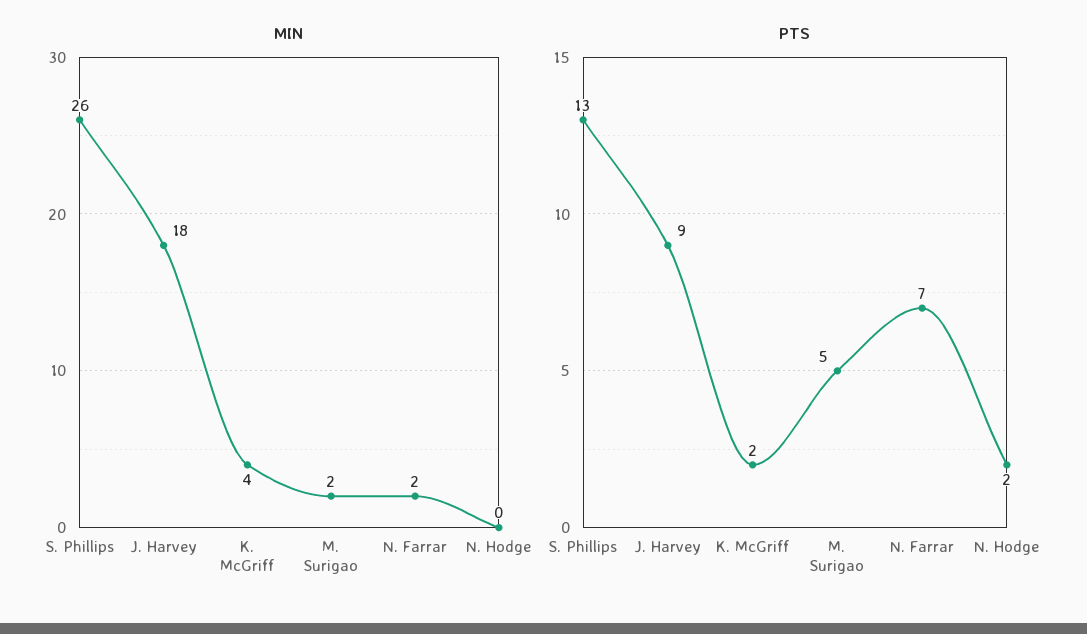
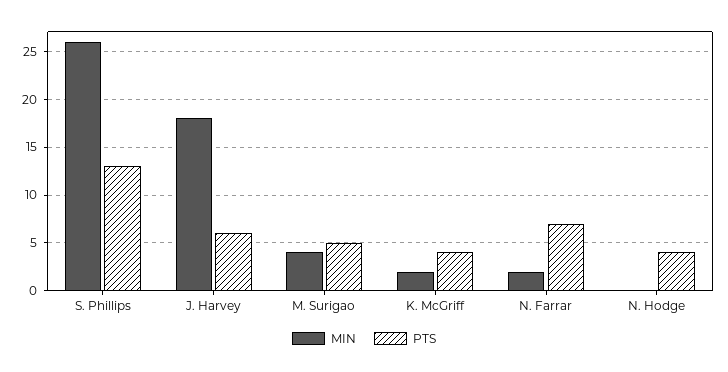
  {
    "MIN": {
      "S. Phillips": 26,
      "J. Harvey": 18,
-     "K. McGriff": 4,
+     "K. McGriff": 2,
-     "M. Surigao": 2,
+     "M. Surigao": 4,
      "N. Farrar": 2,
      "N. Hodge": 0
    },
    "PTS": {
      "S. Phillips": 13,
-     "J. Harvey": 9,
+     "J. Harvey": 6,
-     "K. McGriff": 2,
+     "K. McGriff": 4,
      "M. Surigao": 5,
      "N. Farrar": 7,
-     "N. Hodge": 2
+     "N. Hodge": 4
    }
  }

